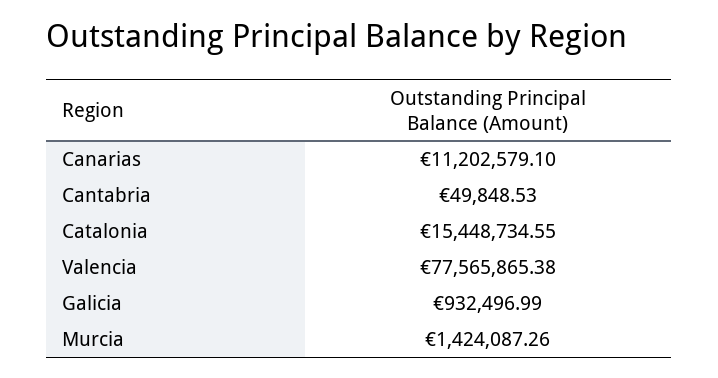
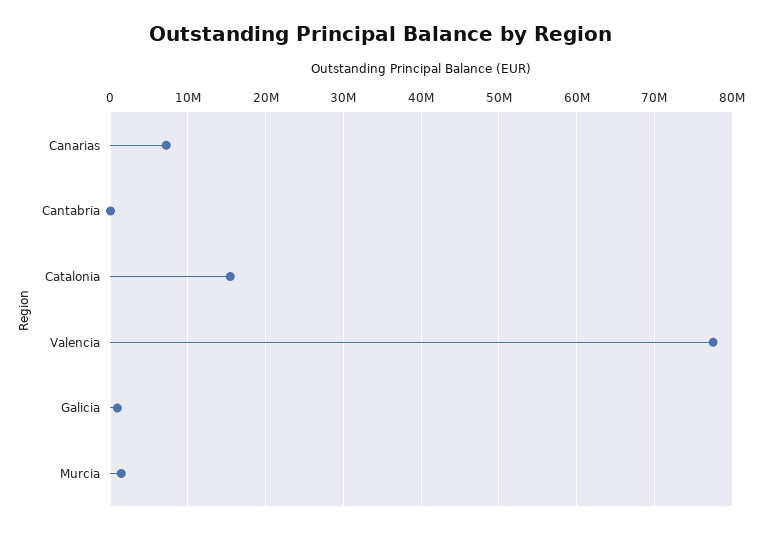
  {
-   "Canarias": 11202579.1,
+   "Canarias": 7000000,
    "Cantabria": 49848.53,
    "Catalonia": 15448734.55,
    "Valencia": 77565865.38,
    "Galicia": 932496.99,
    "Murcia": 1424087.26
  }

